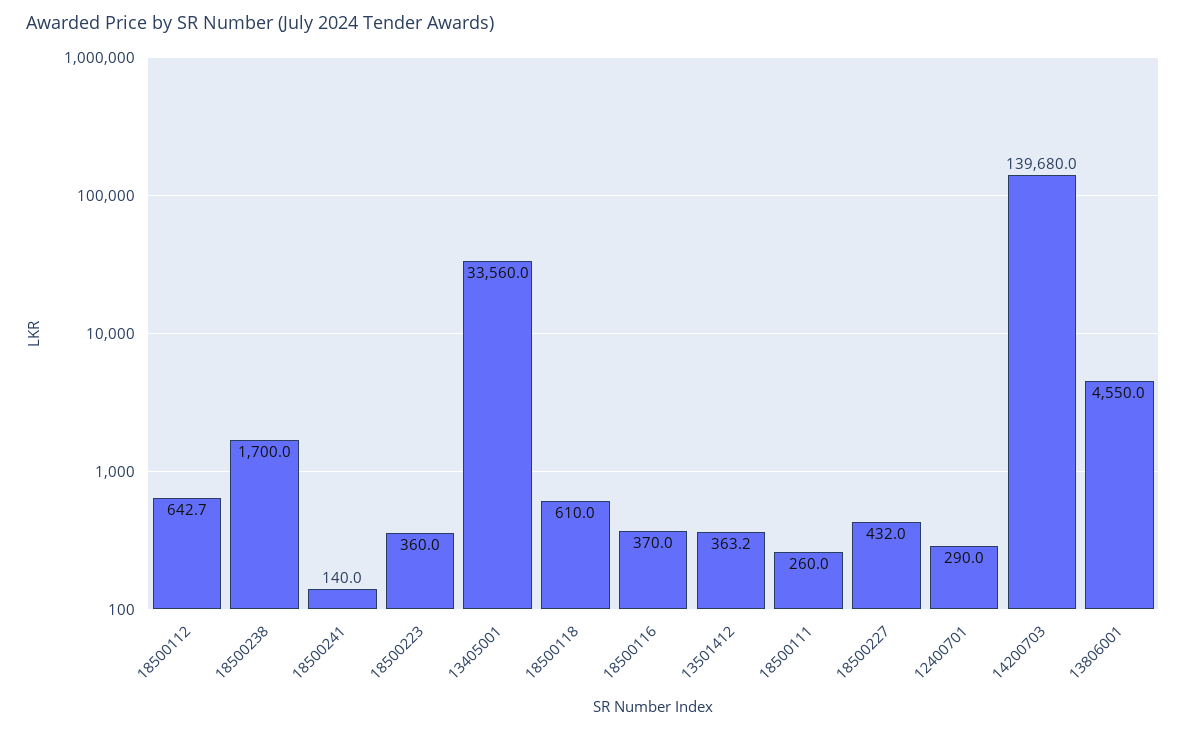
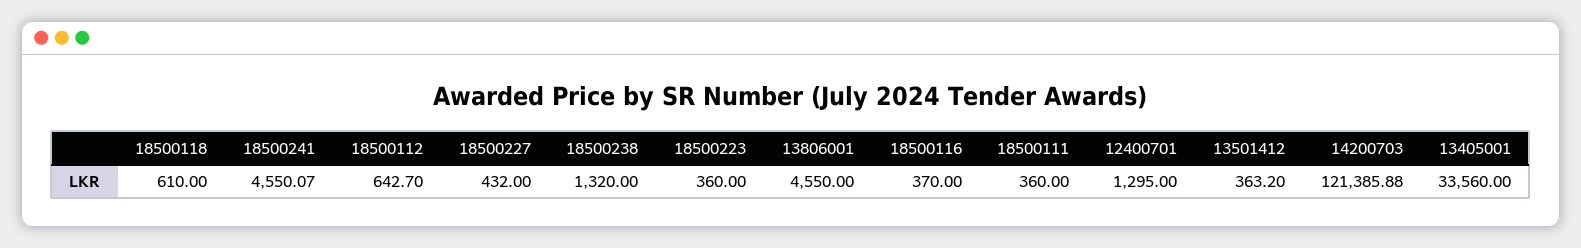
  {
    "18500112": 642.7,
-   "18500238": 1700,
+   "18500238": 1320,
-   "18500241": 140,
+   "18500241": 4550.07,
    "18500223": 360,
    "13405001": 33560,
    "18500118": 610,
    "18500116": 370,
    "13501412": 363.2,
-   "18500111": 260,
+   "18500111": 360,
    "18500227": 432,
-   "12400701": 290,
+   "12400701": 1295,
-   "14200703": 139680,
+   "14200703": 121385.88,
    "13806001": 4550
  }

